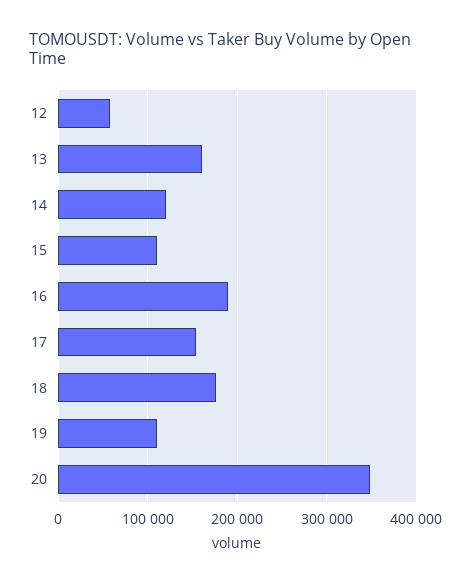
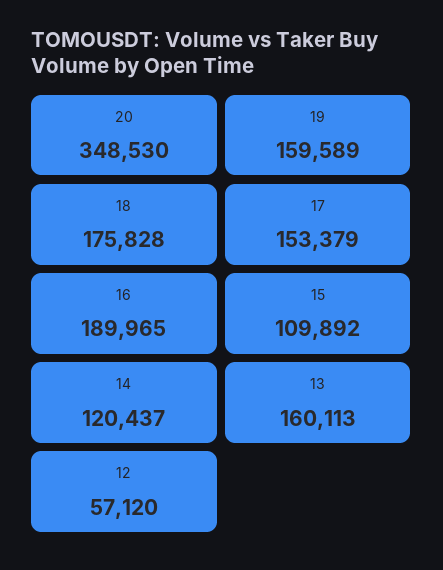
  {
    "12": 57120,
    "13": 160113,
    "14": 120437,
    "15": 109892,
    "16": 189965,
    "17": 153379,
    "18": 175828,
-   "19": 110000,
+   "19": 159589,
    "20": 348530
  }

